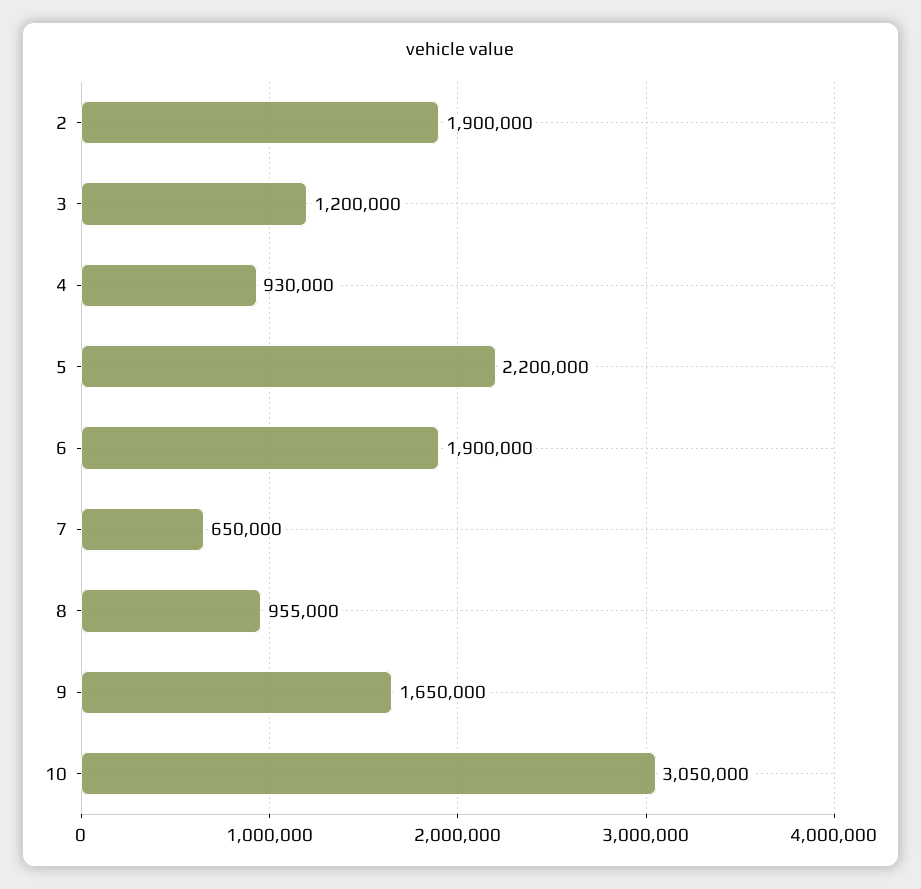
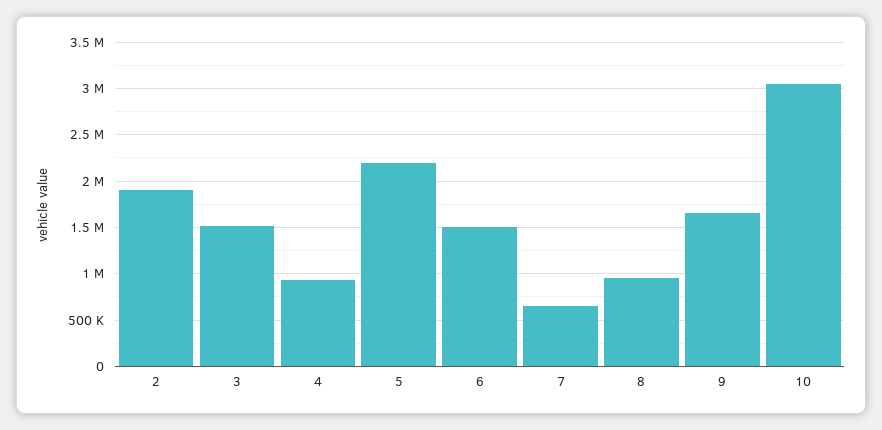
  {
    "2": 1900000,
-   "3": 1200000,
+   "3": 1500000,
    "4": 930000,
    "5": 2200000,
-   "6": 1900000,
+   "6": 1500000,
    "7": 650000,
    "8": 955000,
    "9": 1650000,
    "10": 3050000
  }

